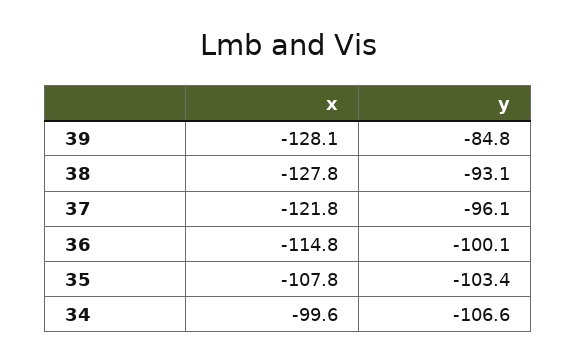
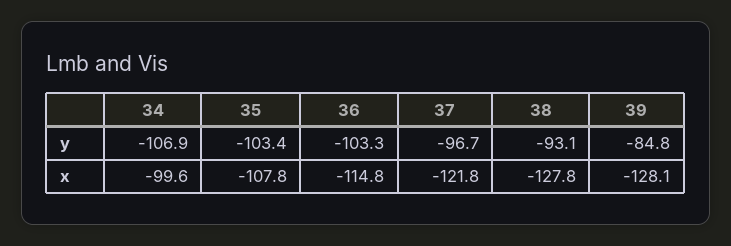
  {
    "x": {
      "39": -128.1,
      "38": -127.8,
      "37": -121.8,
      "36": -114.8,
      "35": -107.8,
      "34": -99.6
    },
    "y": {
      "39": -84.8,
      "38": -93.1,
-     "37": -96.1,
+     "37": -96.7,
-     "36": -100.1,
+     "36": -103.3,
      "35": -103.4,
-     "34": -106.6
+     "34": -106.9
    }
  }

